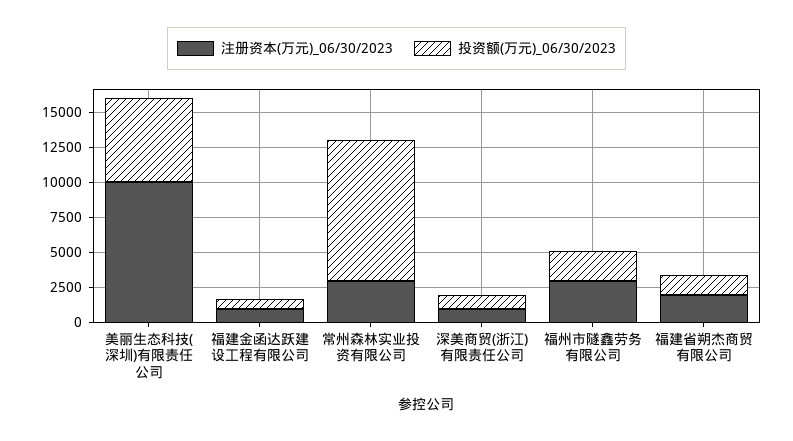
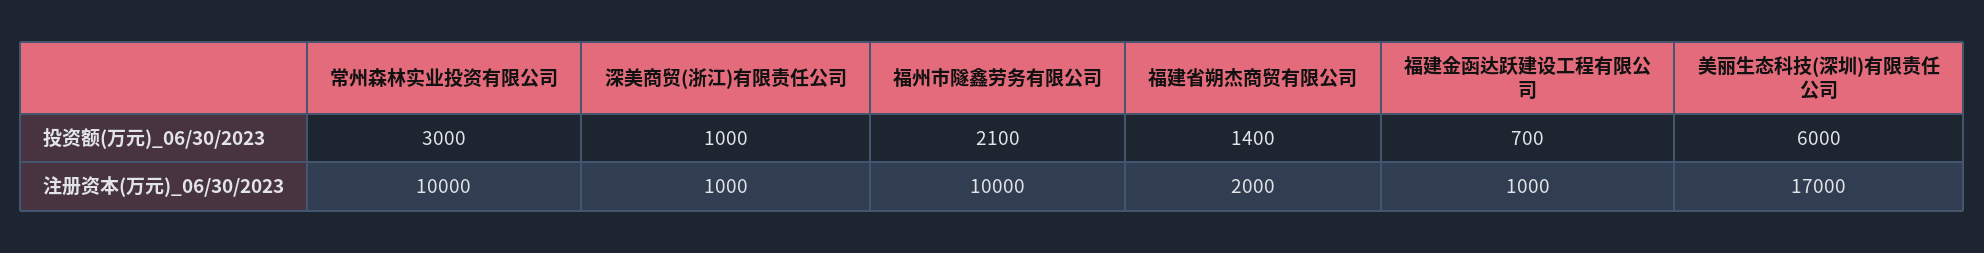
  {
    "注册资本(万元)_06/30/2023": {
-     "美丽生态科技(深圳)有限责任公司": 10000,
+     "美丽生态科技(深圳)有限责任公司": 17000,
      "福建金函达跃建设工程有限公司": 1000,
-     "常州森林实业投资有限公司": 2500,
+     "常州森林实业投资有限公司": 10000,
      "深美商贸(浙江)有限责任公司": 1000,
-     "福州市隧鑫劳务有限公司": 2500,
+     "福州市隧鑫劳务有限公司": 10000,
      "福建省朔杰商贸有限公司": 2000
    },
    "投资额(万元)_06/30/2023": {
      "美丽生态科技(深圳)有限责任公司": 6000,
      "福建金函达跃建设工程有限公司": 700,
-     "常州森林实业投资有限公司": 10000,
+     "常州森林实业投资有限公司": 3000,
      "深美商贸(浙江)有限责任公司": 1000,
      "福州市隧鑫劳务有限公司": 2100,
      "福建省朔杰商贸有限公司": 1400
    }
  }

